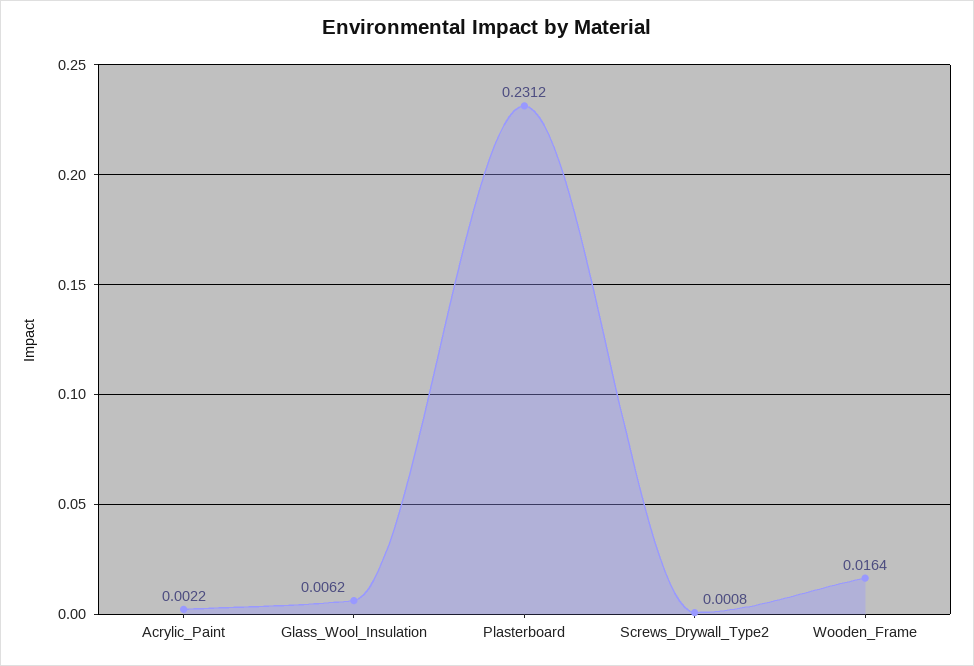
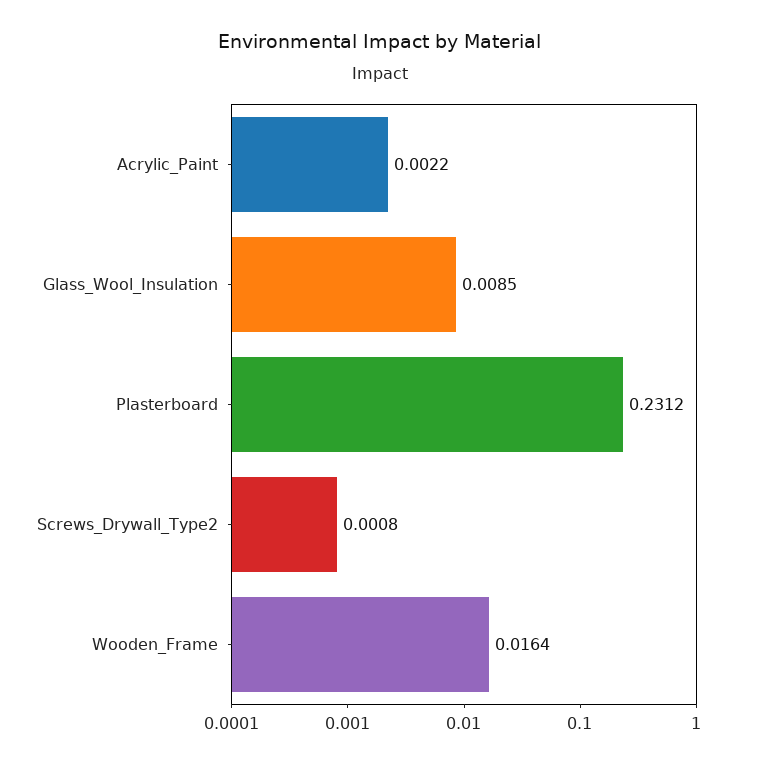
  {
    "Acrylic_Paint": 0.0022,
-   "Glass_Wool_Insulation": 0.0062,
+   "Glass_Wool_Insulation": 0.0085,
    "Plasterboard": 0.2312,
    "Screws_Drywall_Type2": 0.0008,
    "Wooden_Frame": 0.0164
  }

